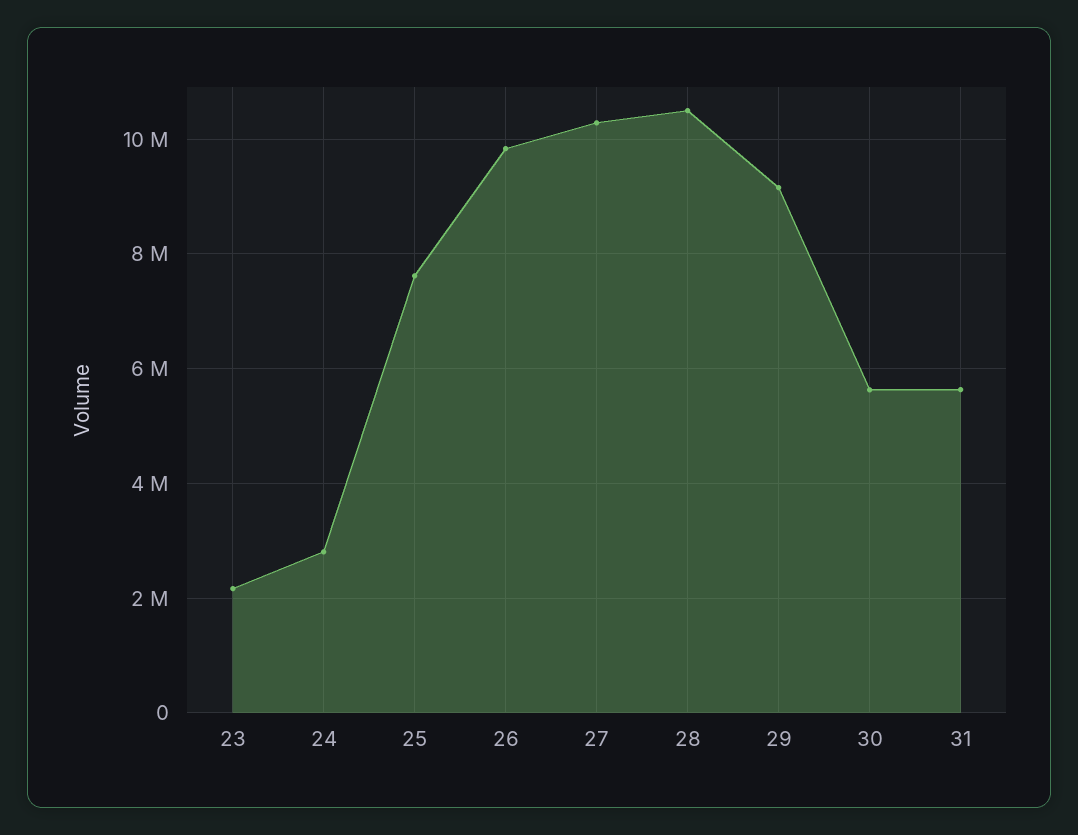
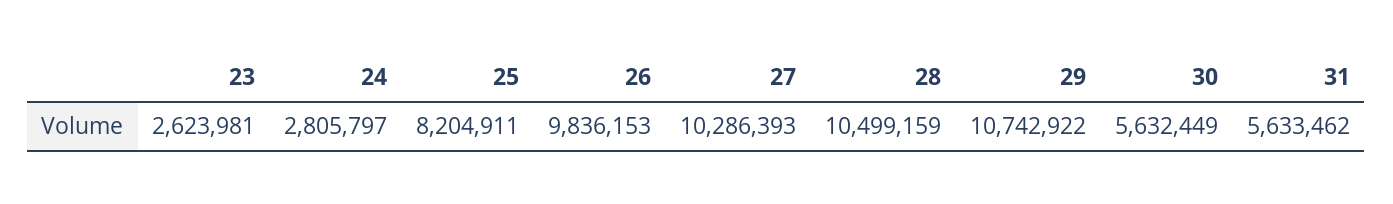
  {
-   "23": 2200000,
+   "23": 2623981,
    "24": 2805797,
-   "25": 7600000,
+   "25": 8204911,
    "26": 9836153,
    "27": 10286393,
    "28": 10499159,
-   "29": 9200000,
+   "29": 10742922,
    "30": 5632449,
    "31": 5633462
  }

